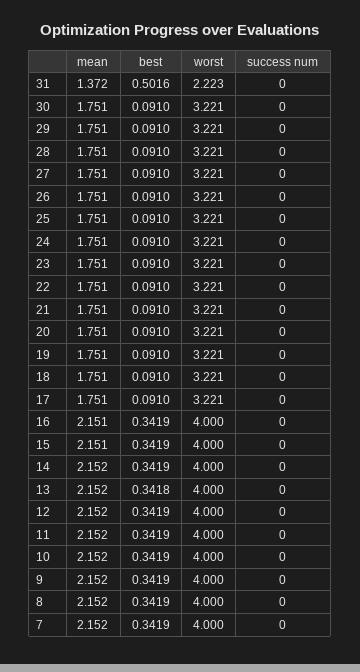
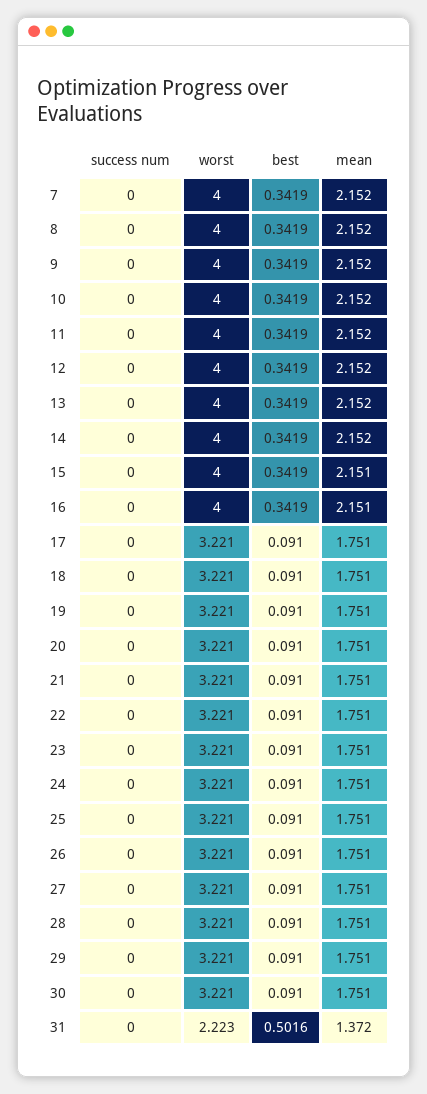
  {
    "mean": {
      "31": 1.372,
      "30": 1.751,
      "29": 1.751,
      "28": 1.751,
      "27": 1.751,
      "26": 1.751,
      "25": 1.751,
      "24": 1.751,
      "23": 1.751,
      "22": 1.751,
      "21": 1.751,
      "20": 1.751,
      "19": 1.751,
      "18": 1.751,
      "17": 1.751,
      "16": 2.151,
      "15": 2.151,
      "14": 2.152,
      "13": 2.152,
      "12": 2.152,
      "11": 2.152,
      "10": 2.152,
      "9": 2.152,
      "8": 2.152,
      "7": 2.152
    },
    "best": {
      "31": 0.5016,
      "30": 0.091,
      "29": 0.091,
      "28": 0.091,
      "27": 0.091,
      "26": 0.091,
      "25": 0.091,
      "24": 0.091,
      "23": 0.091,
      "22": 0.091,
      "21": 0.091,
      "20": 0.091,
      "19": 0.091,
      "18": 0.091,
      "17": 0.091,
      "16": 0.3419,
      "15": 0.3419,
      "14": 0.3419,
-     "13": 0.3418,
+     "13": 0.3419,
      "12": 0.3419,
      "11": 0.3419,
      "10": 0.3419,
      "9": 0.3419,
      "8": 0.3419,
      "7": 0.3419
    },
    "worst": {
      "31": 2.223,
      "30": 3.221,
      "29": 3.221,
      "28": 3.221,
      "27": 3.221,
      "26": 3.221,
      "25": 3.221,
      "24": 3.221,
      "23": 3.221,
      "22": 3.221,
      "21": 3.221,
      "20": 3.221,
      "19": 3.221,
      "18": 3.221,
      "17": 3.221,
      "16": 4,
      "15": 4,
      "14": 4,
      "13": 4,
      "12": 4,
      "11": 4,
      "10": 4,
      "9": 4,
      "8": 4,
      "7": 4
    },
    "success num": {
      "31": 0,
      "30": 0,
      "29": 0,
      "28": 0,
      "27": 0,
      "26": 0,
      "25": 0,
      "24": 0,
      "23": 0,
      "22": 0,
      "21": 0,
      "20": 0,
      "19": 0,
      "18": 0,
      "17": 0,
      "16": 0,
      "15": 0,
      "14": 0,
      "13": 0,
      "12": 0,
      "11": 0,
      "10": 0,
      "9": 0,
      "8": 0,
      "7": 0
    }
  }

